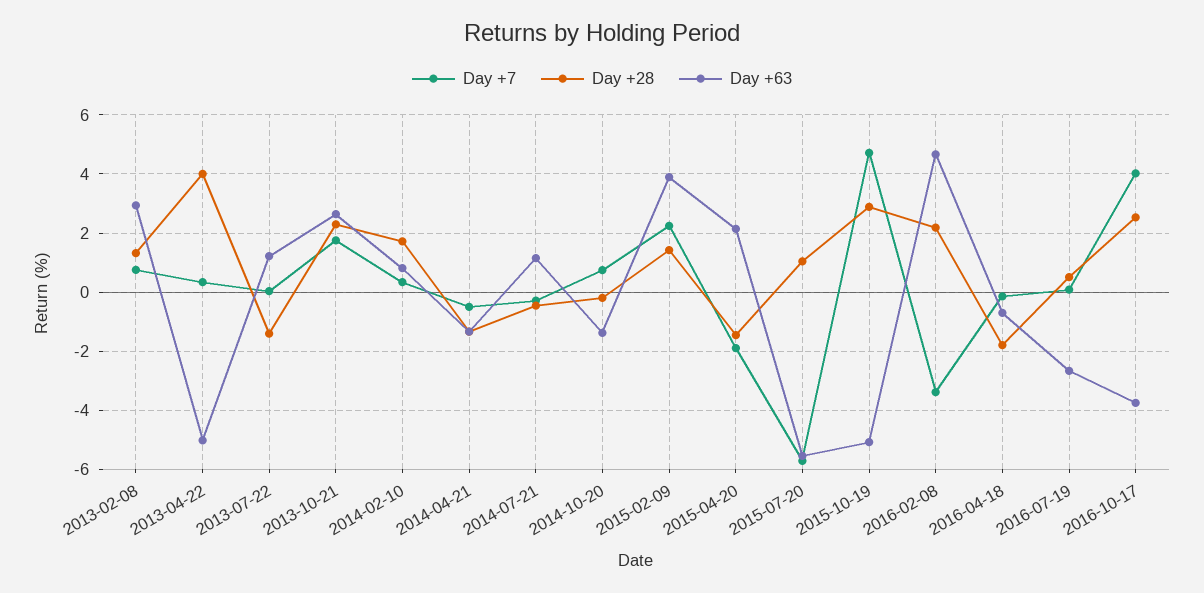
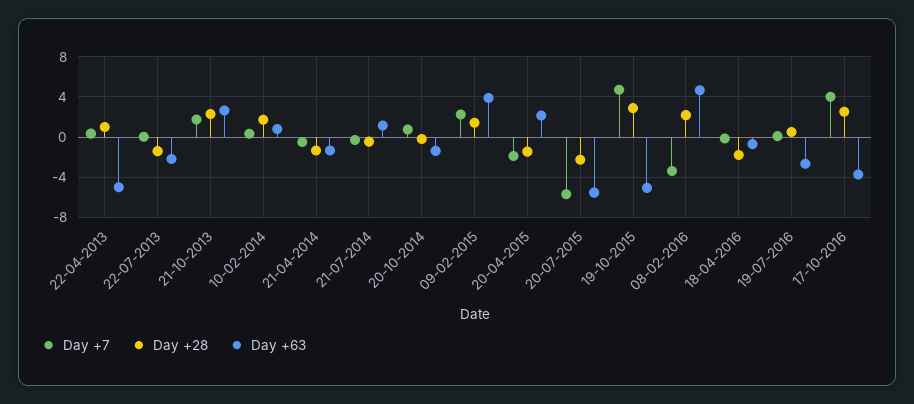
  {
    "Day +7": {
-     "2013-02-08": 0.75,
      "2013-04-22": 0.25,
      "2013-07-22": 0,
      "2013-10-21": 1.75,
      "2014-02-10": 0.25,
      "2014-04-21": -0.5,
      "2014-07-21": -0.25,
      "2014-10-20": 0.75,
      "2015-02-09": 2.25,
      "2015-04-20": -2,
      "2015-07-20": -5.75,
      "2015-10-19": 4.75,
      "2016-02-08": -3.5,
      "2016-04-18": -0.25,
      "2016-07-19": 0,
      "2016-10-17": 4
    },
    "Day +28": {
-     "2013-02-08": 1.25,
-     "2013-04-22": 4,
+     "2013-04-22": 1,
      "2013-07-22": -1.5,
      "2013-10-21": 2.25,
      "2014-02-10": 1.75,
      "2014-04-21": -1.25,
      "2014-07-21": -0.5,
      "2014-10-20": -0.25,
      "2015-02-09": 1.5,
      "2015-04-20": -1.5,
-     "2015-07-20": 1,
+     "2015-07-20": -2,
      "2015-10-19": 3,
      "2016-02-08": 2.25,
      "2016-04-18": -1.75,
      "2016-07-19": 0.5,
      "2016-10-17": 2.5
    },
    "Day +63": {
-     "2013-02-08": 3,
      "2013-04-22": -5,
-     "2013-07-22": 1.25,
+     "2013-07-22": -2,
      "2013-10-21": 2.75,
      "2014-02-10": 0.75,
      "2014-04-21": -1.25,
      "2014-07-21": 1.25,
      "2014-10-20": -1.5,
      "2015-02-09": 4,
      "2015-04-20": 2.25,
      "2015-07-20": -5.5,
      "2015-10-19": -5,
      "2016-02-08": 4.75,
      "2016-04-18": -0.75,
      "2016-07-19": -2.75,
      "2016-10-17": -3.75
    }
  }

